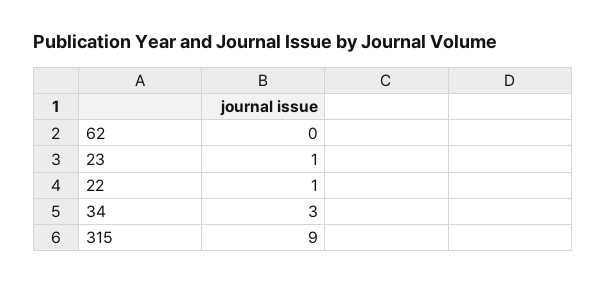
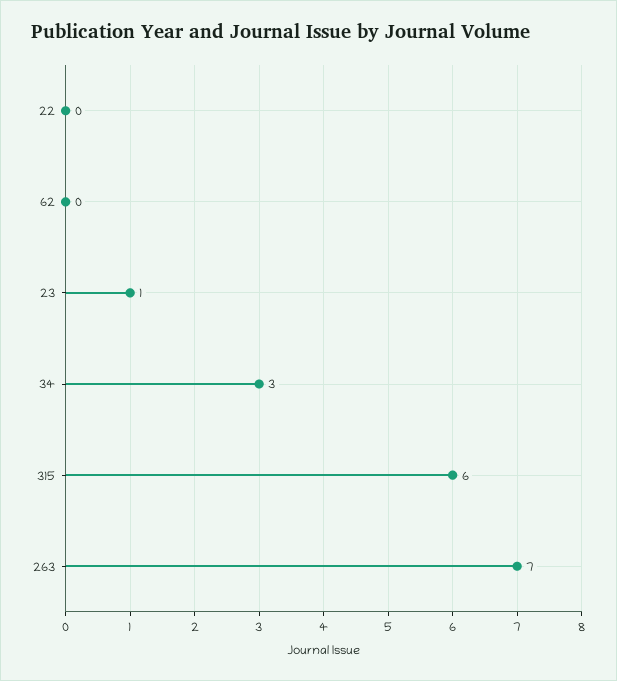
  {
    "62": 0,
    "23": 1,
-   "22": 1,
+   "22": 0,
    "34": 3,
-   "315": 9
+   "315": 6,
+   "263": 7
  }

